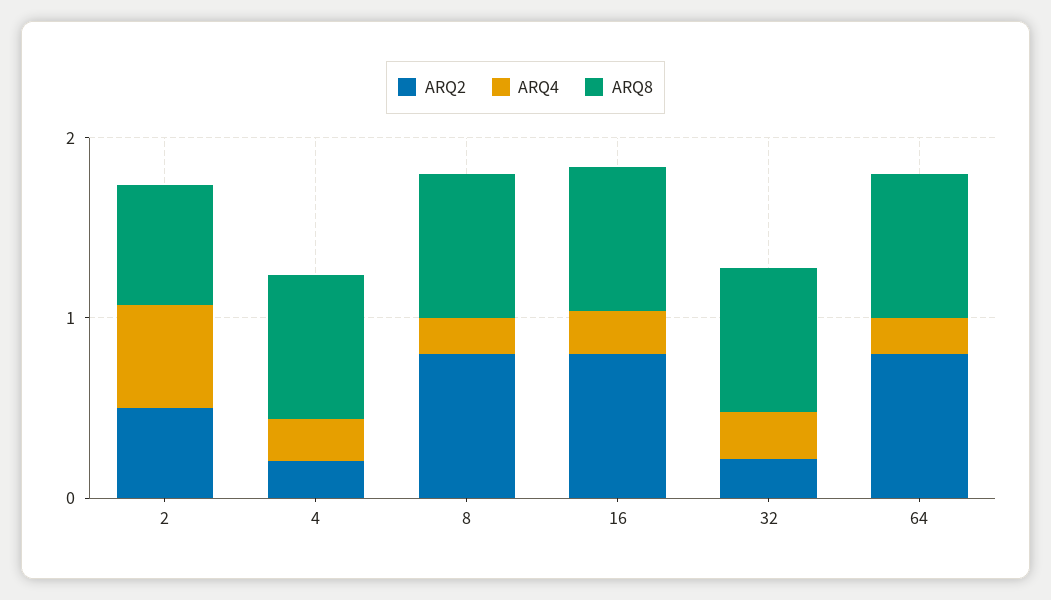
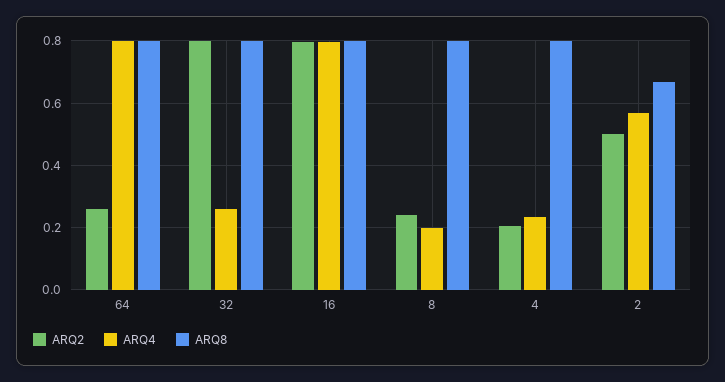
  {
    "ARQ2": {
      "2": 0.5,
      "4": 0.2,
-     "8": 0.8,
+     "8": 0.24,
      "16": 0.8,
-     "32": 0.2,
+     "32": 0.8,
-     "64": 0.8
+     "64": 0.26
    },
    "ARQ4": {
      "2": 0.56,
      "4": 0.24,
      "8": 0.2,
-     "16": 0.2,
+     "16": 0.8,
      "32": 0.26,
-     "64": 0.2
+     "64": 0.8
    },
    "ARQ8": {
      "2": 0.66,
      "4": 0.8,
      "8": 0.8,
      "16": 0.8,
      "32": 0.8,
      "64": 0.8
    }
  }

